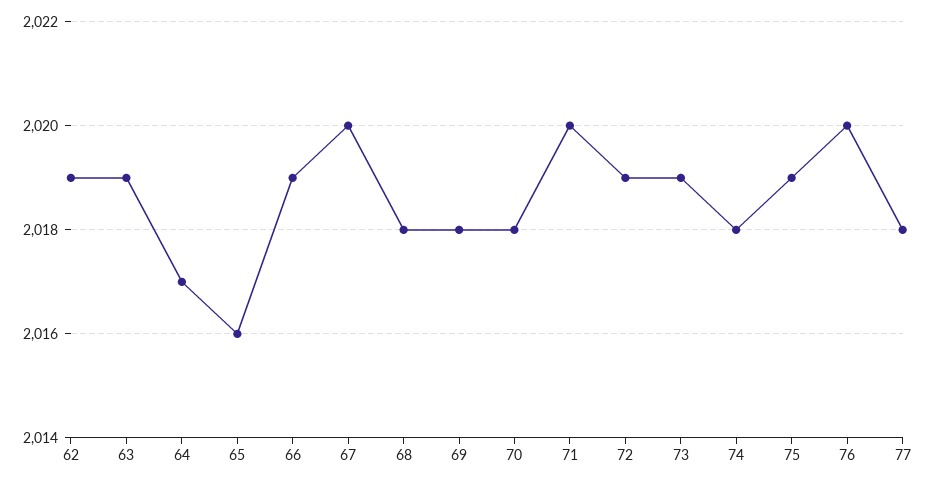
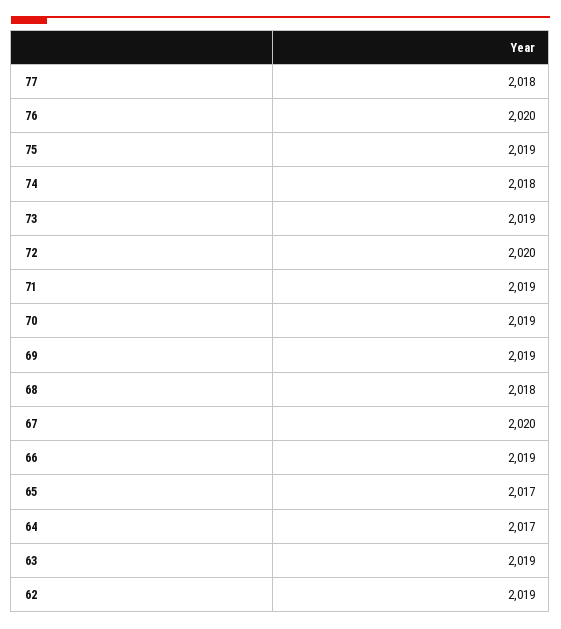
  {
    "62": 2019,
    "63": 2019,
    "64": 2017,
-   "65": 2016,
+   "65": 2017,
    "66": 2019,
    "67": 2020,
    "68": 2018,
-   "69": 2018,
+   "69": 2019,
-   "70": 2018,
+   "70": 2019,
-   "71": 2020,
+   "71": 2019,
-   "72": 2019,
+   "72": 2020,
    "73": 2019,
    "74": 2018,
    "75": 2019,
    "76": 2020,
    "77": 2018
  }

